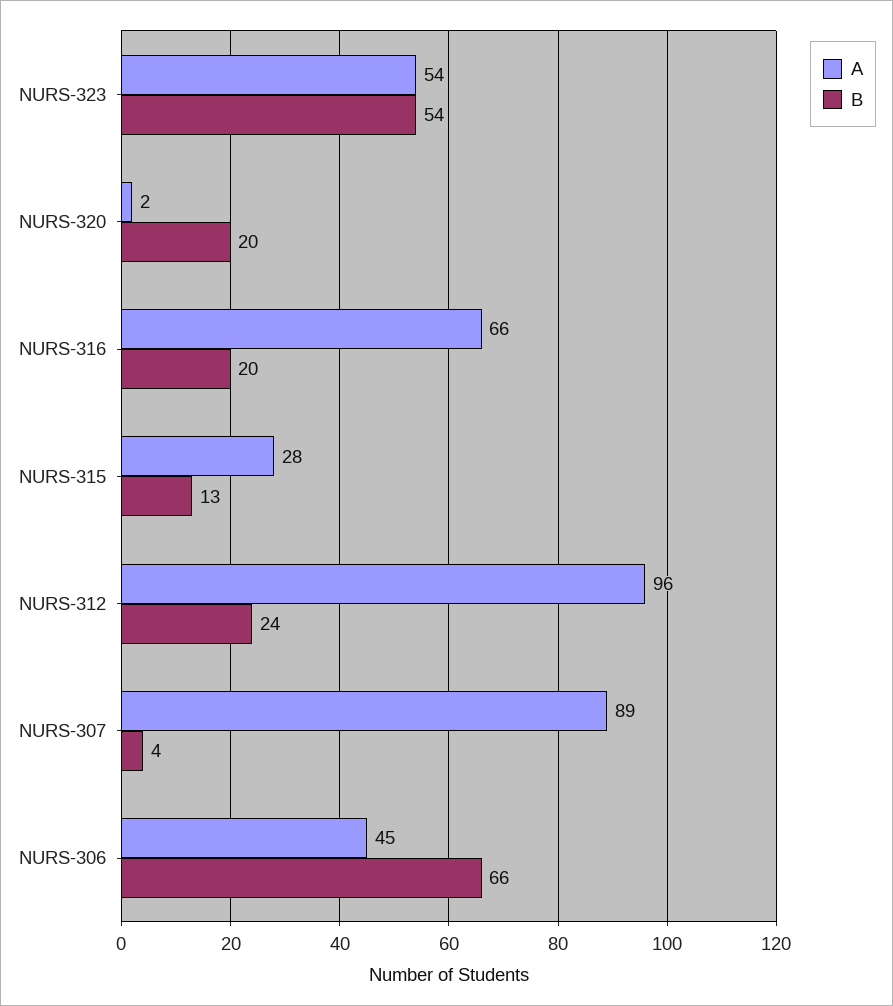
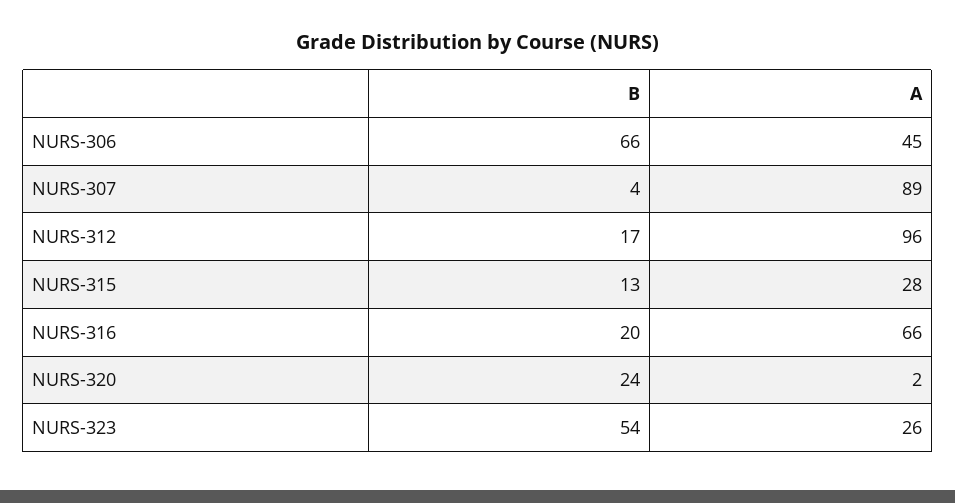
  {
    "A": {
-     "NURS-323": 54,
+     "NURS-323": 26,
      "NURS-320": 2,
      "NURS-316": 66,
      "NURS-315": 28,
      "NURS-312": 96,
      "NURS-307": 89,
      "NURS-306": 45
    },
    "B": {
      "NURS-323": 54,
-     "NURS-320": 20,
+     "NURS-320": 24,
      "NURS-316": 20,
      "NURS-315": 13,
-     "NURS-312": 24,
+     "NURS-312": 17,
      "NURS-307": 4,
      "NURS-306": 66
    }
  }

